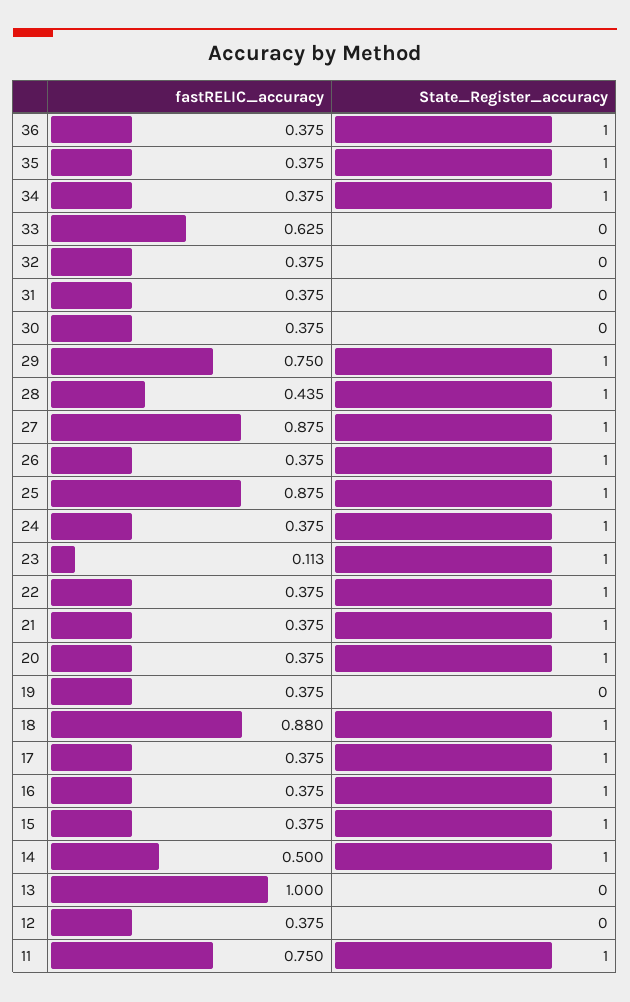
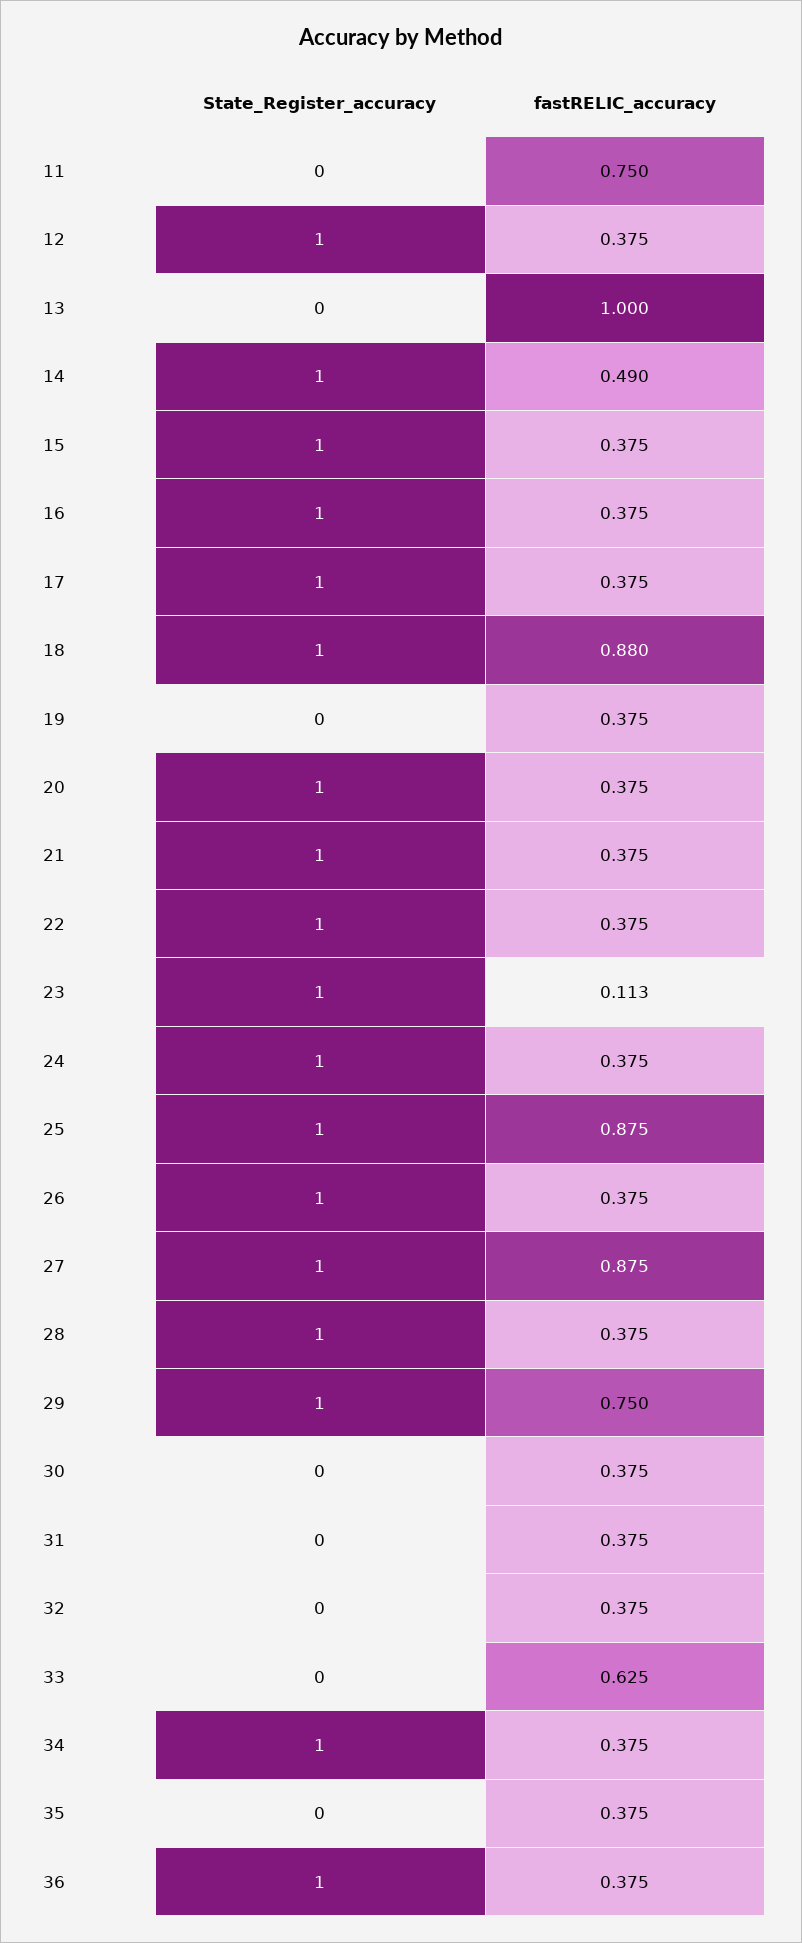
  {
    "fastRELIC_accuracy": {
      "36": 0.375,
      "35": 0.375,
      "34": 0.375,
      "33": 0.625,
      "32": 0.375,
      "31": 0.375,
      "30": 0.375,
      "29": 0.75,
-     "28": 0.435,
+     "28": 0.375,
      "27": 0.875,
      "26": 0.375,
      "25": 0.875,
      "24": 0.375,
      "23": 0.113,
      "22": 0.375,
      "21": 0.375,
      "20": 0.375,
      "19": 0.375,
      "18": 0.88,
      "17": 0.375,
      "16": 0.375,
      "15": 0.375,
-     "14": 0.5,
+     "14": 0.49,
      "13": 1,
      "12": 0.375,
      "11": 0.75
    },
    "State_Register_accuracy": {
      "36": 1,
-     "35": 1,
+     "35": 0,
      "34": 1,
      "33": 0,
      "32": 0,
      "31": 0,
      "30": 0,
      "29": 1,
      "28": 1,
      "27": 1,
      "26": 1,
      "25": 1,
      "24": 1,
      "23": 1,
      "22": 1,
      "21": 1,
      "20": 1,
      "19": 0,
      "18": 1,
      "17": 1,
      "16": 1,
      "15": 1,
      "14": 1,
      "13": 0,
-     "12": 0,
+     "12": 1,
-     "11": 1
+     "11": 0
    }
  }

